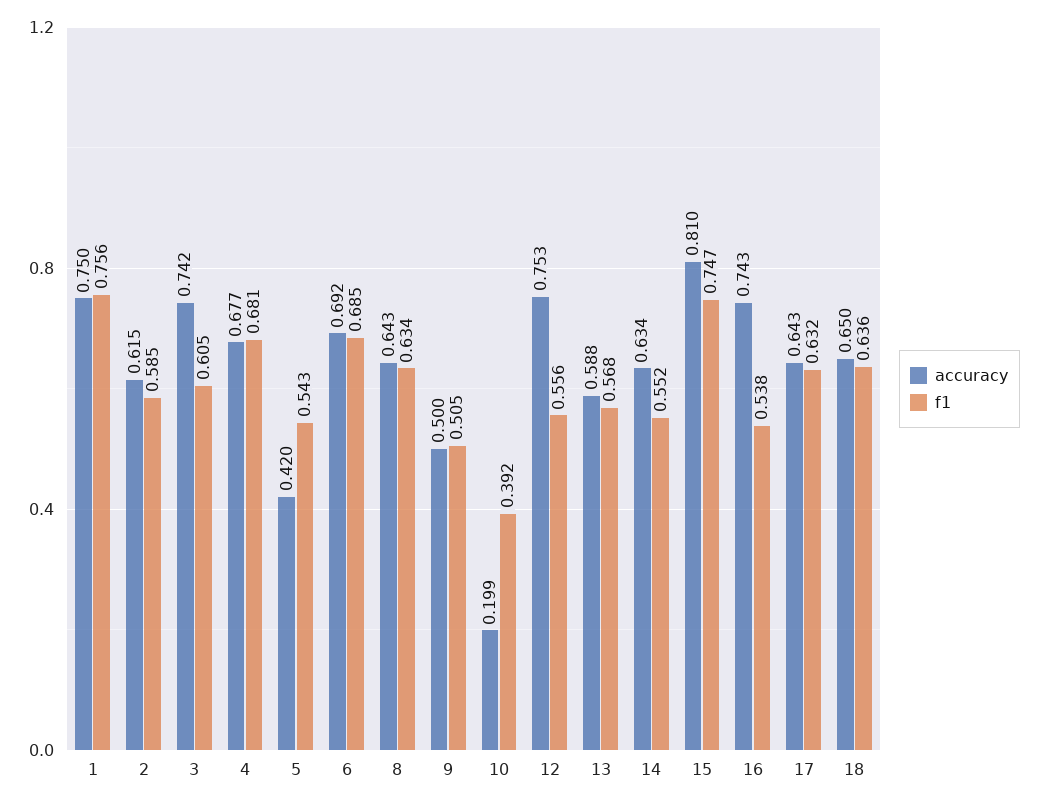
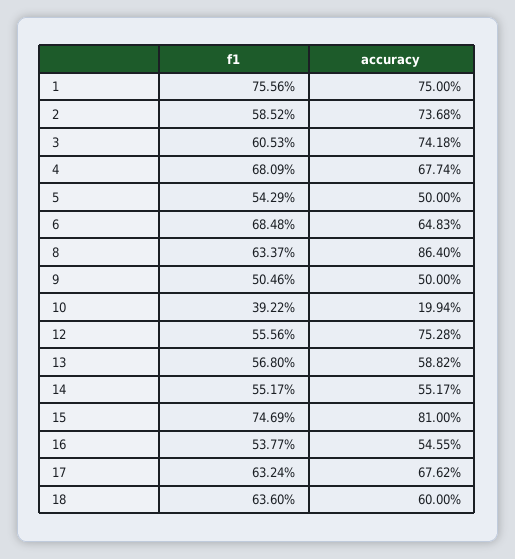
  {
    "accuracy": {
      "1": 0.75,
-     "2": 0.615,
+     "2": 0.7368,
      "3": 0.7418,
      "4": 0.6774,
-     "5": 0.42,
+     "5": 0.5,
-     "6": 0.692,
+     "6": 0.6483,
-     "8": 0.643,
+     "8": 0.864,
      "9": 0.5,
      "10": 0.1994,
      "12": 0.7528,
      "13": 0.5882,
-     "14": 0.634,
+     "14": 0.5517,
      "15": 0.81,
-     "16": 0.743,
+     "16": 0.5455,
-     "17": 0.643,
+     "17": 0.6762,
-     "18": 0.65
+     "18": 0.6
    },
    "f1": {
      "1": 0.7556,
      "2": 0.5852,
      "3": 0.6053,
      "4": 0.6809,
      "5": 0.5429,
      "6": 0.6848,
      "8": 0.6337,
      "9": 0.5046,
      "10": 0.3922,
      "12": 0.5556,
      "13": 0.568,
      "14": 0.5517,
      "15": 0.7469,
      "16": 0.5377,
      "17": 0.6324,
      "18": 0.636
    }
  }

